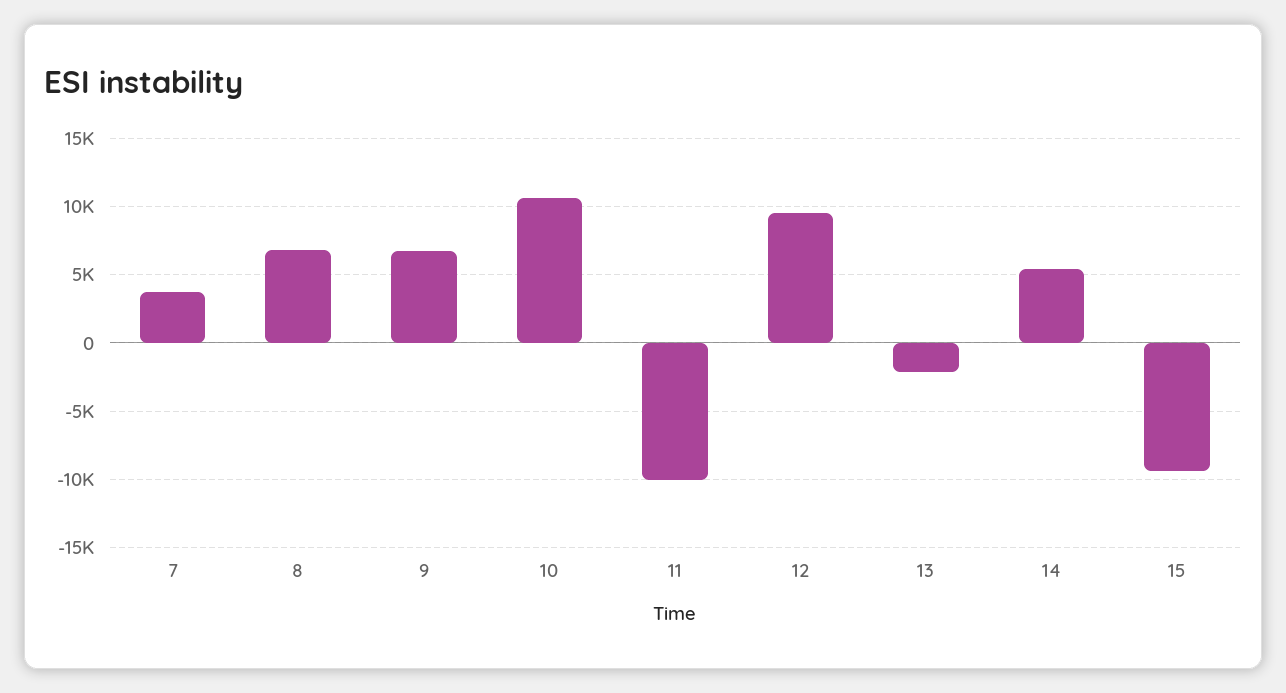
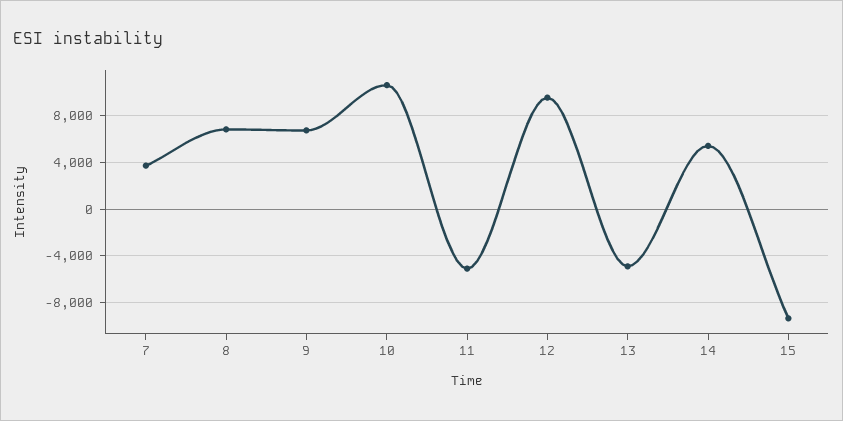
  {
    "7": 3500,
    "8": 7000,
    "9": 6500,
    "10": 10500,
-   "11": -10000,
+   "11": -5000,
    "12": 9500,
-   "13": -2000,
+   "13": -5000,
    "14": 5500,
    "15": -9500
  }

